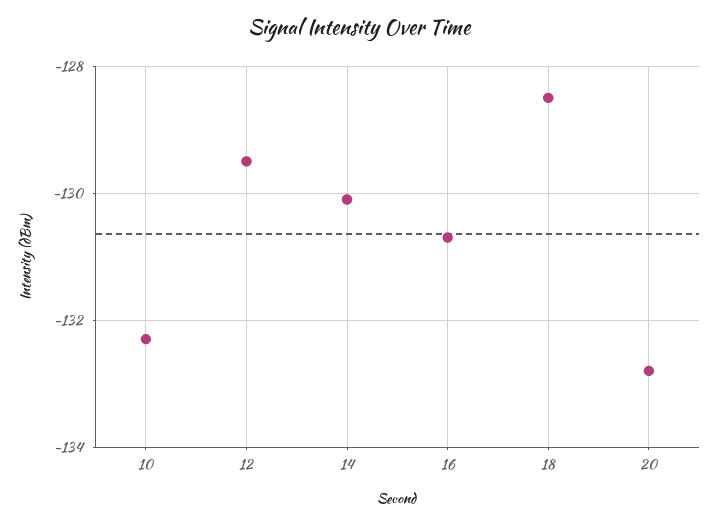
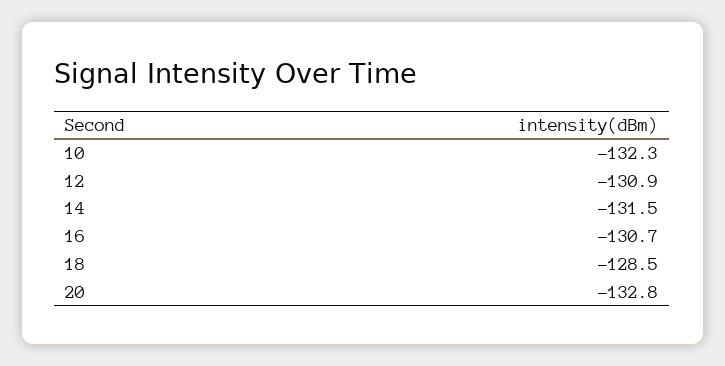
  {
    "10": -132.3,
-   "12": -129.5,
+   "12": -130.9,
-   "14": -130,
+   "14": -131.5,
    "16": -130.7,
    "18": -128.5,
    "20": -132.8
  }

